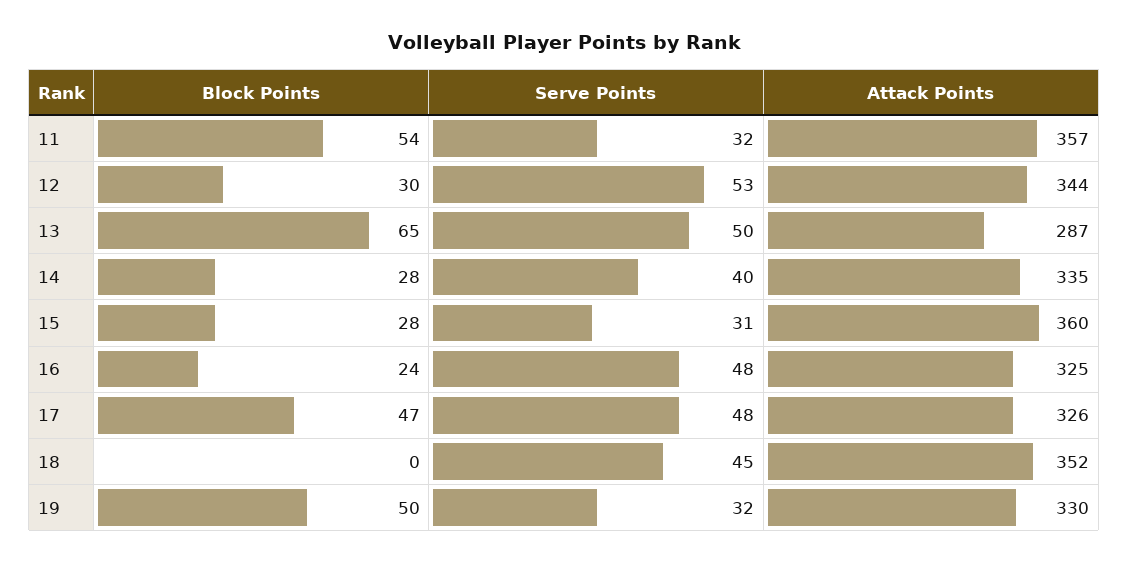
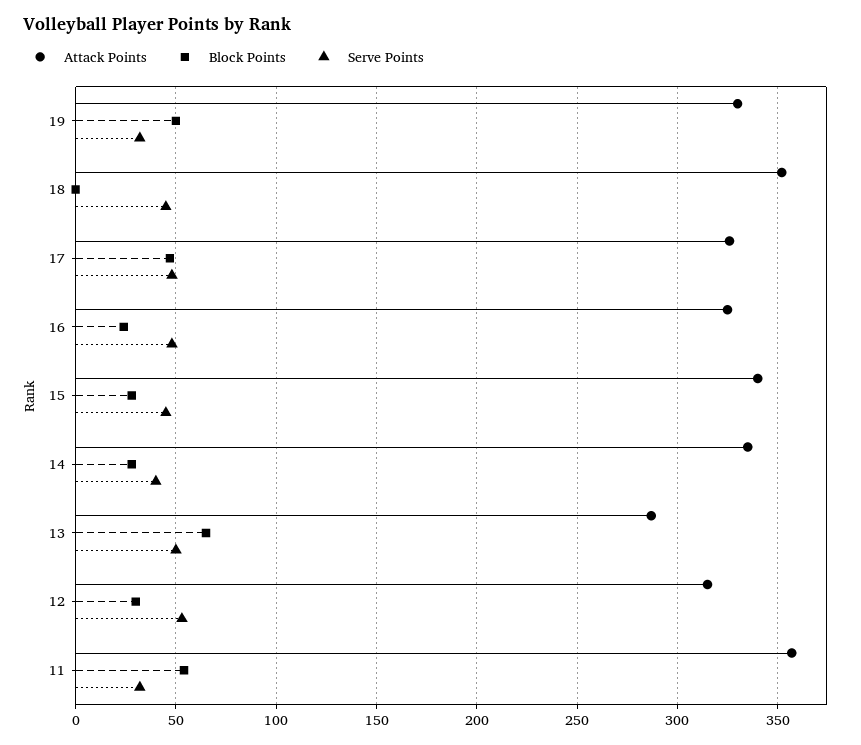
  {
    "Block Points": {
      "11": 54,
      "12": 30,
      "13": 65,
      "14": 28,
      "15": 28,
      "16": 24,
      "17": 47,
      "18": 0,
      "19": 50
    },
    "Serve Points": {
      "11": 32,
      "12": 53,
      "13": 50,
      "14": 40,
-     "15": 31,
+     "15": 45,
      "16": 48,
      "17": 48,
      "18": 45,
      "19": 32
    },
    "Attack Points": {
      "11": 357,
-     "12": 344,
+     "12": 315,
      "13": 287,
      "14": 335,
-     "15": 360,
+     "15": 340,
      "16": 325,
      "17": 326,
      "18": 352,
      "19": 330
    }
  }

